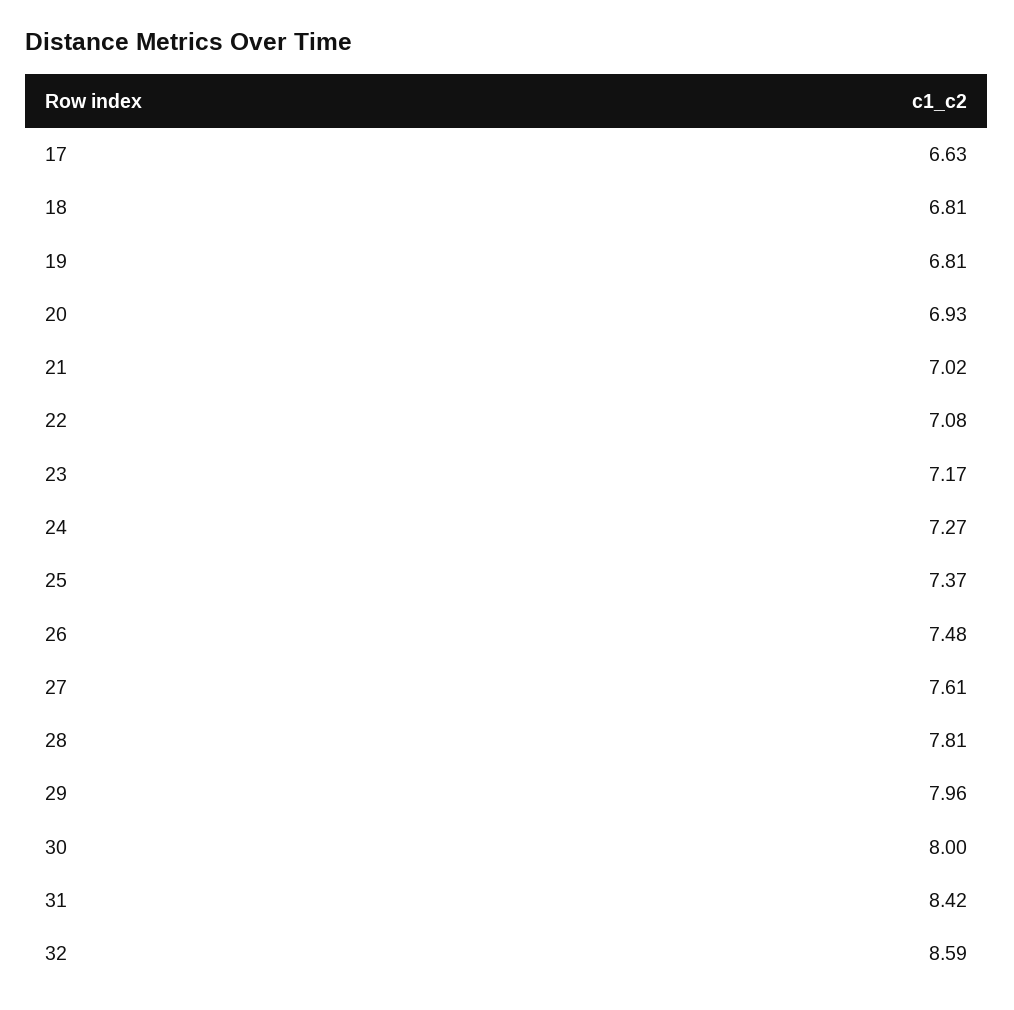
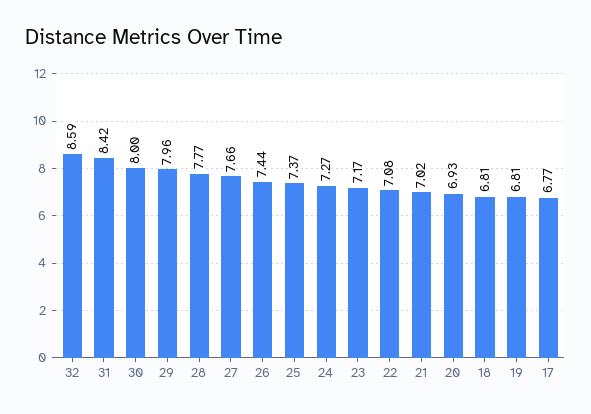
  {
-   "17": 6.63,
+   "17": 6.77,
    "18": 6.81,
    "19": 6.81,
    "20": 6.93,
    "21": 7.02,
    "22": 7.08,
    "23": 7.17,
    "24": 7.27,
    "25": 7.37,
-   "26": 7.48,
+   "26": 7.44,
-   "27": 7.61,
+   "27": 7.66,
-   "28": 7.81,
+   "28": 7.77,
    "29": 7.96,
    "30": 8,
    "31": 8.42,
    "32": 8.59
  }

